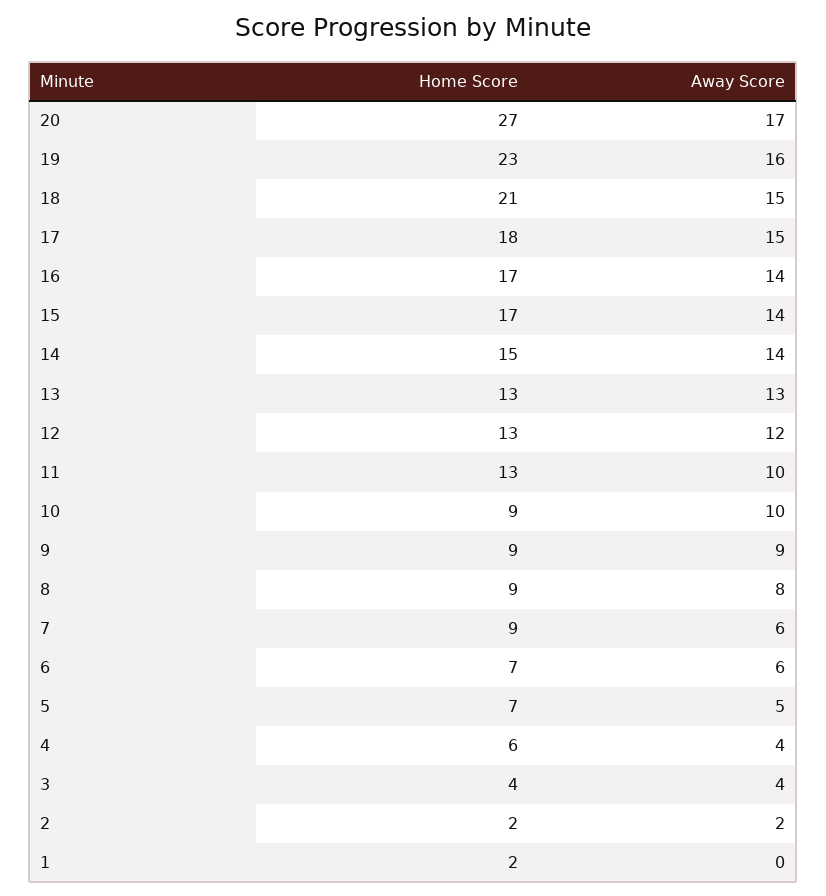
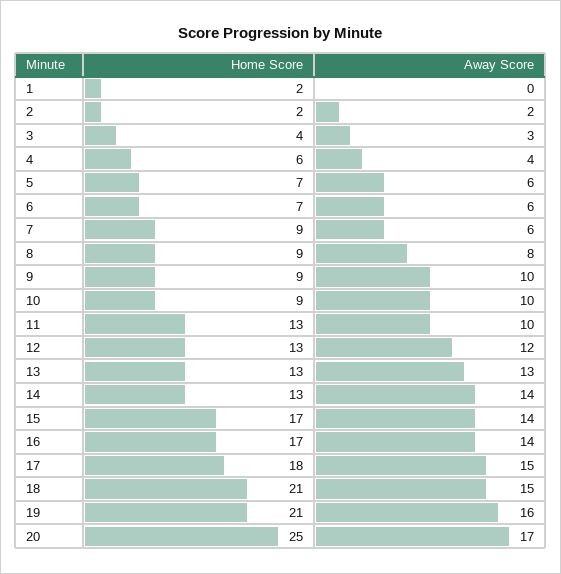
  {
    "Home Score": {
-     "20": 27,
+     "20": 25,
-     "19": 23,
+     "19": 21,
      "18": 21,
      "17": 18,
      "16": 17,
      "15": 17,
-     "14": 15,
+     "14": 13,
      "13": 13,
      "12": 13,
      "11": 13,
      "10": 9,
      "9": 9,
      "8": 9,
      "7": 9,
      "6": 7,
      "5": 7,
      "4": 6,
      "3": 4,
      "2": 2,
      "1": 2
    },
    "Away Score": {
      "20": 17,
      "19": 16,
      "18": 15,
      "17": 15,
      "16": 14,
      "15": 14,
      "14": 14,
      "13": 13,
      "12": 12,
      "11": 10,
      "10": 10,
-     "9": 9,
+     "9": 10,
      "8": 8,
      "7": 6,
      "6": 6,
-     "5": 5,
+     "5": 6,
      "4": 4,
-     "3": 4,
+     "3": 3,
      "2": 2,
      "1": 0
    }
  }

